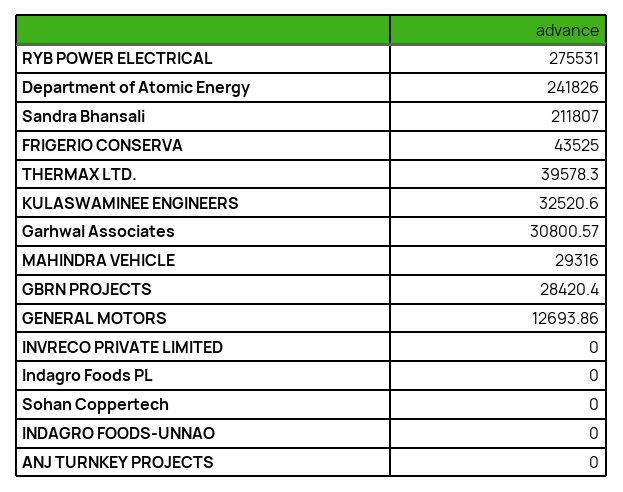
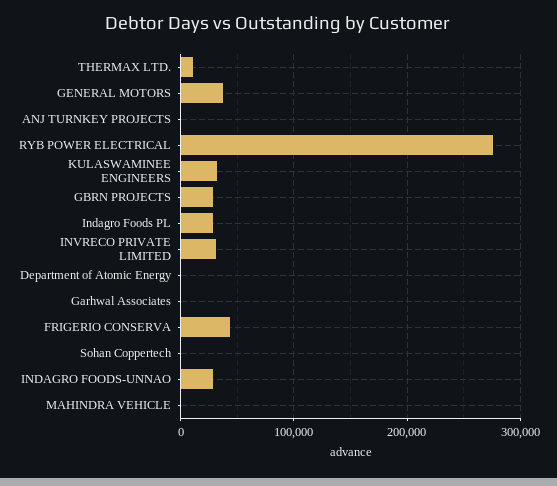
  {
    "RYB POWER ELECTRICAL": 275531,
-   "Department of Atomic Energy": 241826,
+   "Department of Atomic Energy": 0,
-   "Sandra Bhansali": 211807,
    "FRIGERIO CONSERVA": 43525,
-   "THERMAX LTD.": 39578.3,
+   "THERMAX LTD.": 10000,
    "KULASWAMINEE ENGINEERS": 32520.6,
-   "Garhwal Associates": 30800.57,
+   "Garhwal Associates": 0,
-   "MAHINDRA VEHICLE": 29316,
+   "MAHINDRA VEHICLE": 0,
    "GBRN PROJECTS": 28420.4,
-   "GENERAL MOTORS": 12693.86,
+   "GENERAL MOTORS": 40000,
-   "INVRECO PRIVATE LIMITED": 0,
+   "INVRECO PRIVATE LIMITED": 30000,
-   "Indagro Foods PL": 0,
+   "Indagro Foods PL": 30000,
    "Sohan Coppertech": 0,
-   "INDAGRO FOODS-UNNAO": 0,
+   "INDAGRO FOODS-UNNAO": 30000,
    "ANJ TURNKEY PROJECTS": 0
  }

